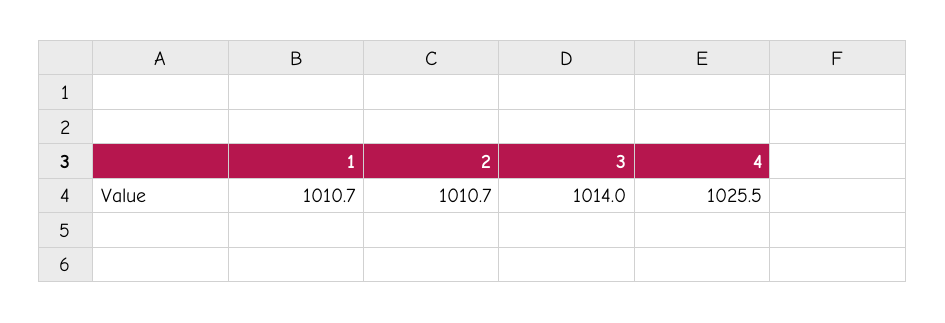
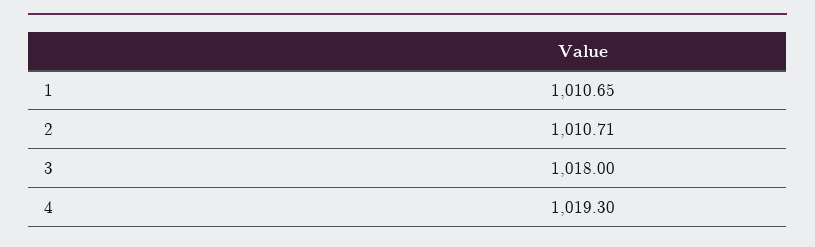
  {
    "1": 1010.65,
    "2": 1010.71,
-   "3": 1014,
+   "3": 1018,
-   "4": 1025.5
+   "4": 1019.3
  }

